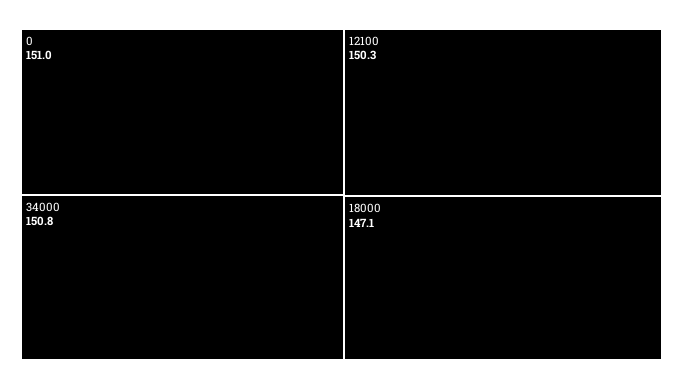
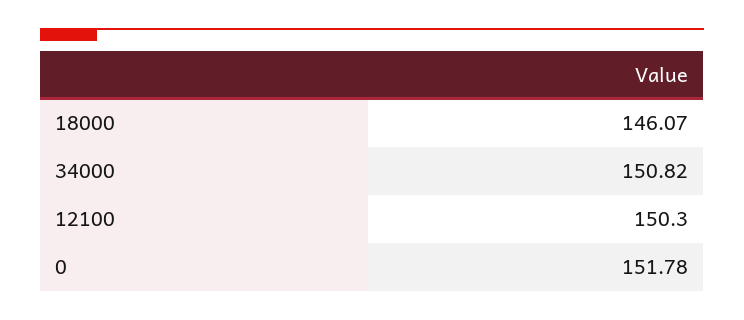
  {
-   "0": 151,
+   "0": 151.78,
    "34000": 150.82,
    "12100": 150.3,
-   "18000": 147.1
+   "18000": 146.07
  }

